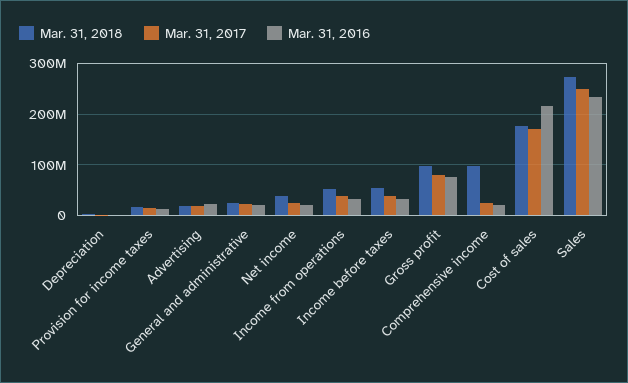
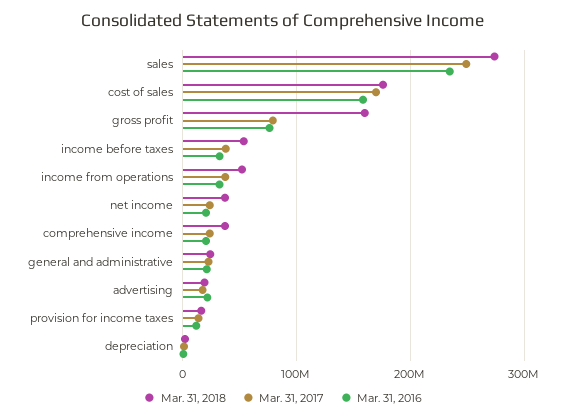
  {
    "Mar. 31, 2018": {
      "Depreciation": 0,
      "Provision for income taxes": 20000000,
      "Advertising": 20000000,
      "General and administrative": 20000000,
      "Net income": 40000000,
      "Income from operations": 50000000,
      "Income before taxes": 50000000,
-     "Gross profit": 100000000,
+     "Gross profit": 160000000,
-     "Comprehensive income": 100000000,
+     "Comprehensive income": 40000000,
      "Cost of sales": 180000000,
      "Sales": 270000000
    },
    "Mar. 31, 2017": {
      "Depreciation": 0,
      "Provision for income taxes": 10000000,
      "Advertising": 20000000,
      "General and administrative": 20000000,
      "Net income": 20000000,
      "Income from operations": 40000000,
      "Income before taxes": 40000000,
      "Gross profit": 80000000,
      "Comprehensive income": 20000000,
      "Cost of sales": 170000000,
      "Sales": 250000000
    },
    "Mar. 31, 2016": {
      "Depreciation": 0,
      "Provision for income taxes": 10000000,
      "Advertising": 20000000,
      "General and administrative": 20000000,
      "Net income": 20000000,
      "Income from operations": 30000000,
      "Income before taxes": 30000000,
      "Gross profit": 80000000,
      "Comprehensive income": 20000000,
-     "Cost of sales": 220000000,
+     "Cost of sales": 160000000,
      "Sales": 230000000
    }
  }

